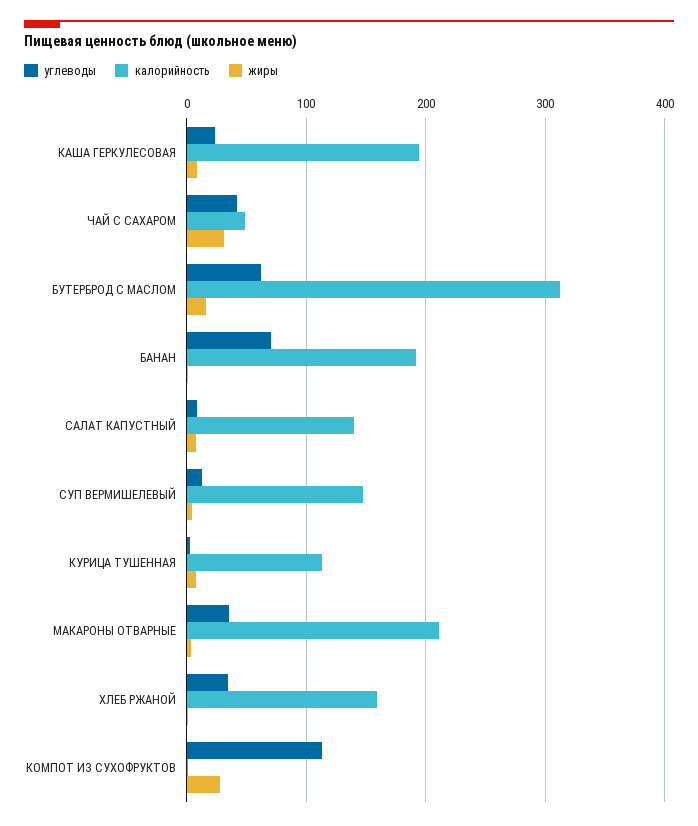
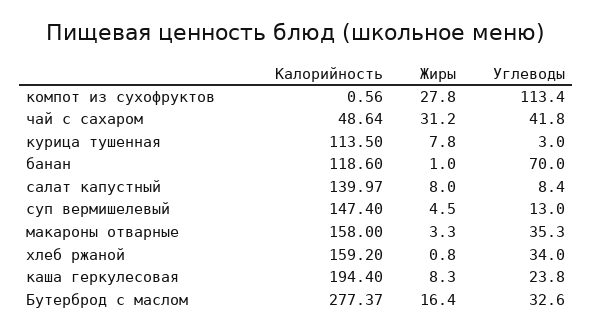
  {
    "углеводы": {
      "КАША ГЕРКУЛЕСОВАЯ": 23.8,
      "ЧАЙ С САХАРОМ": 41.8,
-     "БУТЕРБРОД С МАСЛОМ": 60,
+     "БУТЕРБРОД С МАСЛОМ": 32.6,
      "БАНАН": 70,
      "САЛАТ КАПУСТНЫЙ": 8.4,
      "СУП ВЕРМИШЕЛЕВЫЙ": 13,
      "КУРИЦА ТУШЕННАЯ": 3,
      "МАКАРОНЫ ОТВАРНЫЕ": 35.3,
      "ХЛЕБ РЖАНОЙ": 34,
      "КОМПОТ ИЗ СУХОФРУКТОВ": 113.4
    },
    "калорийность": {
      "КАША ГЕРКУЛЕСОВАЯ": 194.4,
      "ЧАЙ С САХАРОМ": 48.64,
-     "БУТЕРБРОД С МАСЛОМ": 310,
+     "БУТЕРБРОД С МАСЛОМ": 277.37,
-     "БАНАН": 190,
+     "БАНАН": 118.6,
      "САЛАТ КАПУСТНЫЙ": 139.97,
      "СУП ВЕРМИШЕЛЕВЫЙ": 147.4,
      "КУРИЦА ТУШЕННАЯ": 113.5,
-     "МАКАРОНЫ ОТВАРНЫЕ": 210,
+     "МАКАРОНЫ ОТВАРНЫЕ": 158,
      "ХЛЕБ РЖАНОЙ": 159.2,
      "КОМПОТ ИЗ СУХОФРУКТОВ": 0.56
    },
    "жиры": {
      "КАША ГЕРКУЛЕСОВАЯ": 8.3,
      "ЧАЙ С САХАРОМ": 31.2,
      "БУТЕРБРОД С МАСЛОМ": 16.4,
      "БАНАН": 1,
      "САЛАТ КАПУСТНЫЙ": 8,
      "СУП ВЕРМИШЕЛЕВЫЙ": 4.5,
      "КУРИЦА ТУШЕННАЯ": 7.8,
      "МАКАРОНЫ ОТВАРНЫЕ": 3.3,
      "ХЛЕБ РЖАНОЙ": 0.8,
      "КОМПОТ ИЗ СУХОФРУКТОВ": 27.8
    }
  }

